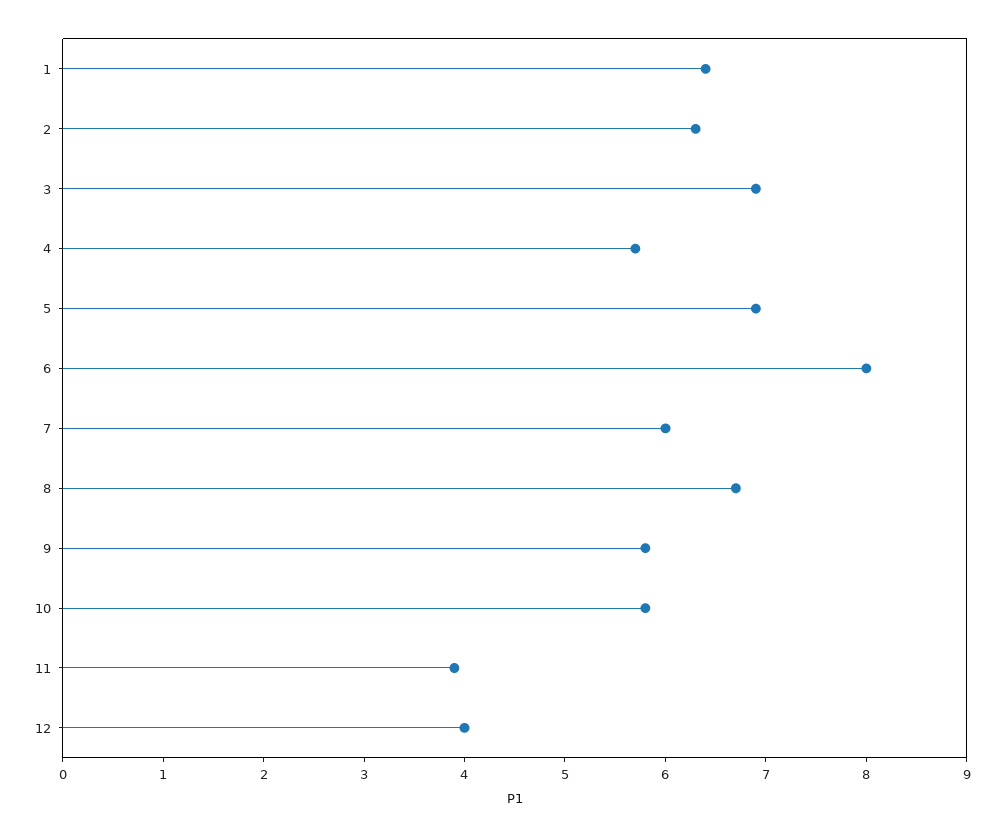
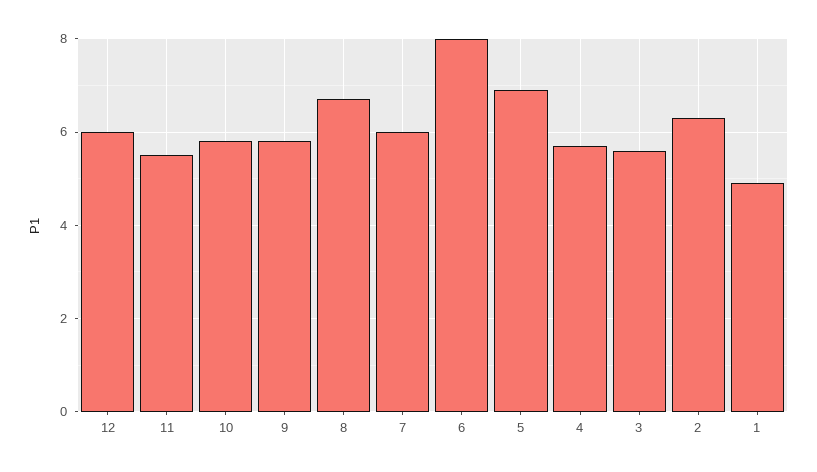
  {
-   "1": 6.4,
+   "1": 5,
    "2": 6.3,
-   "3": 6.9,
+   "3": 5.5,
    "4": 5.7,
    "5": 6.9,
    "6": 8,
    "7": 6,
    "8": 6.7,
    "9": 5.8,
    "10": 5.8,
-   "11": 3.9,
+   "11": 5.5,
-   "12": 4
+   "12": 6
  }

